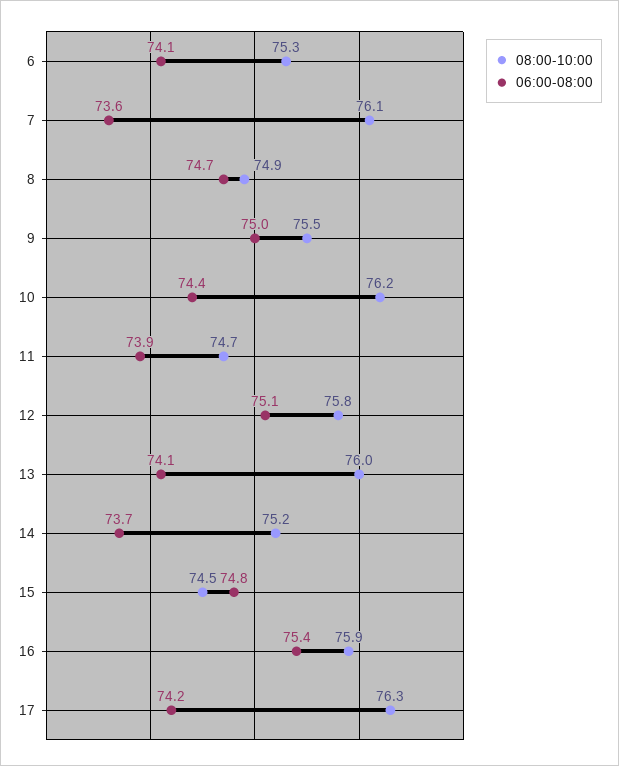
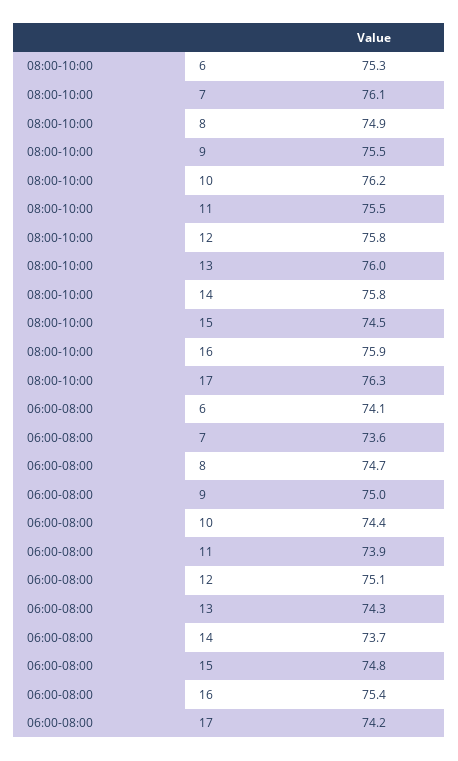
  {
    "08:00-10:00": {
      "6": 75.3,
      "7": 76.1,
      "8": 74.9,
      "9": 75.5,
      "10": 76.2,
-     "11": 74.7,
+     "11": 75.5,
      "12": 75.8,
      "13": 76,
-     "14": 75.2,
+     "14": 75.8,
      "15": 74.5,
      "16": 75.9,
      "17": 76.3
    },
    "06:00-08:00": {
      "6": 74.1,
      "7": 73.6,
      "8": 74.7,
      "9": 75,
      "10": 74.4,
      "11": 73.9,
      "12": 75.1,
-     "13": 74.1,
+     "13": 74.3,
      "14": 73.7,
      "15": 74.8,
      "16": 75.4,
      "17": 74.2
    }
  }

